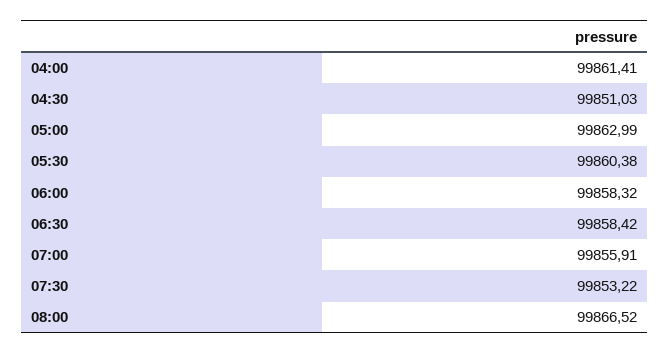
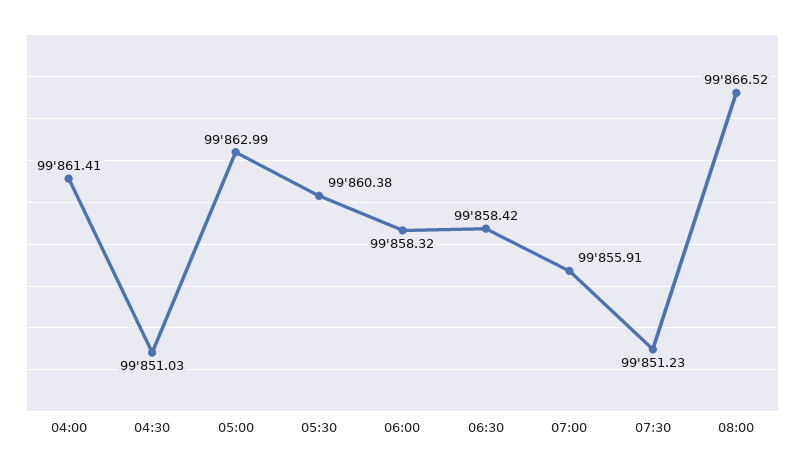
  {
    "04:00": 99861.41,
    "04:30": 99851.03,
    "05:00": 99862.99,
    "05:30": 99860.38,
    "06:00": 99858.32,
    "06:30": 99858.42,
    "07:00": 99855.91,
-   "07:30": 99853.22,
+   "07:30": 99851.23,
    "08:00": 99866.52
  }

